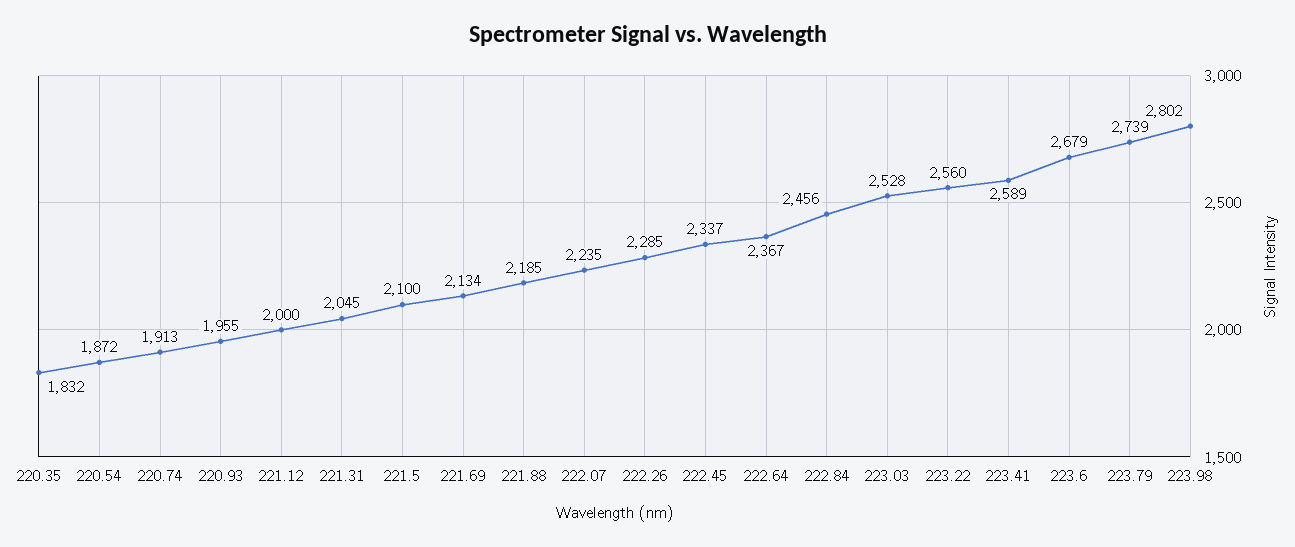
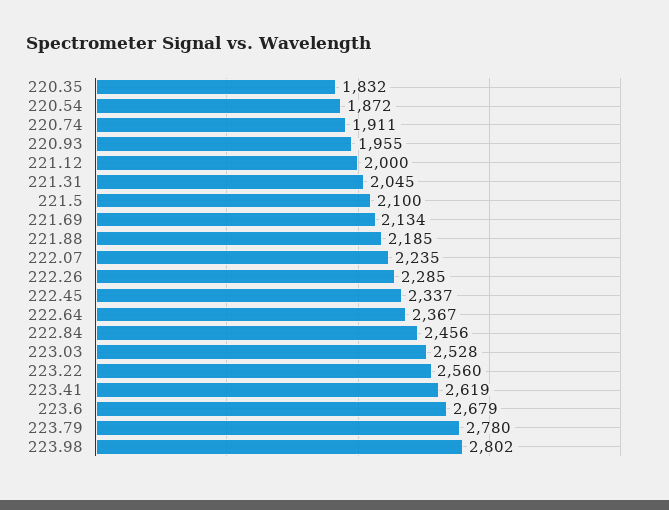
  {
    "220.35": 1832,
    "220.54": 1872,
-   "220.74": 1913,
+   "220.74": 1911,
    "220.93": 1955,
    "221.12": 2000,
    "221.31": 2045,
    "221.5": 2100,
    "221.69": 2134,
    "221.88": 2185,
    "222.07": 2235,
    "222.26": 2285,
    "222.45": 2337,
    "222.64": 2367,
    "222.84": 2456,
    "223.03": 2528,
    "223.22": 2560,
-   "223.41": 2589,
+   "223.41": 2619,
    "223.6": 2679,
-   "223.79": 2739,
+   "223.79": 2780,
    "223.98": 2802
  }

